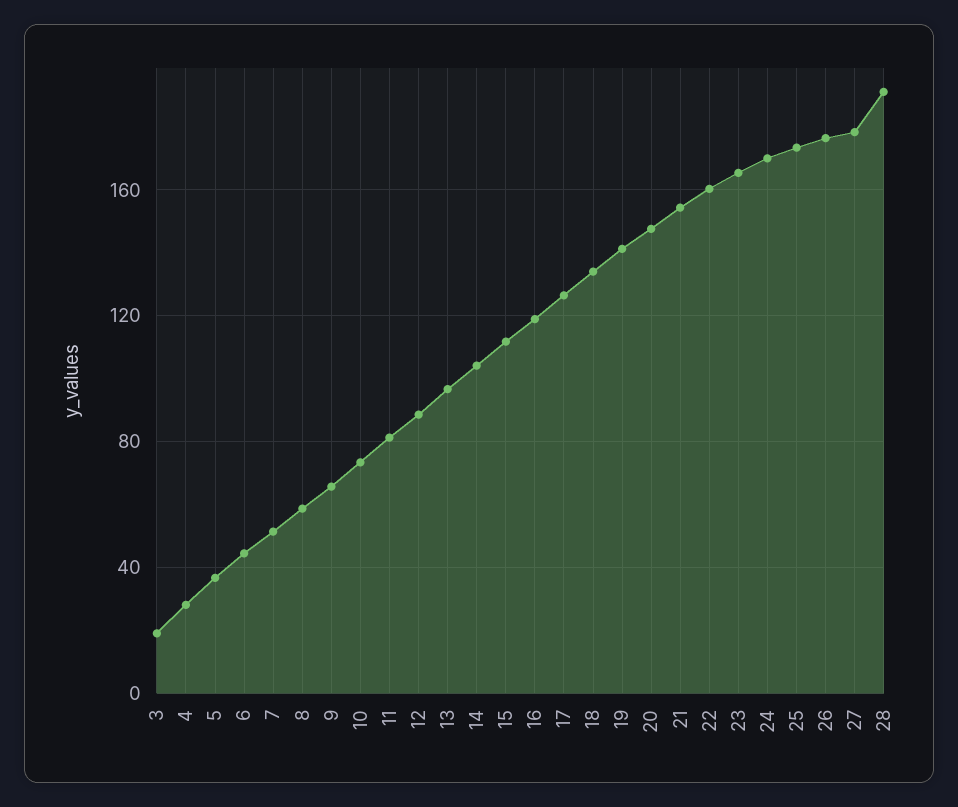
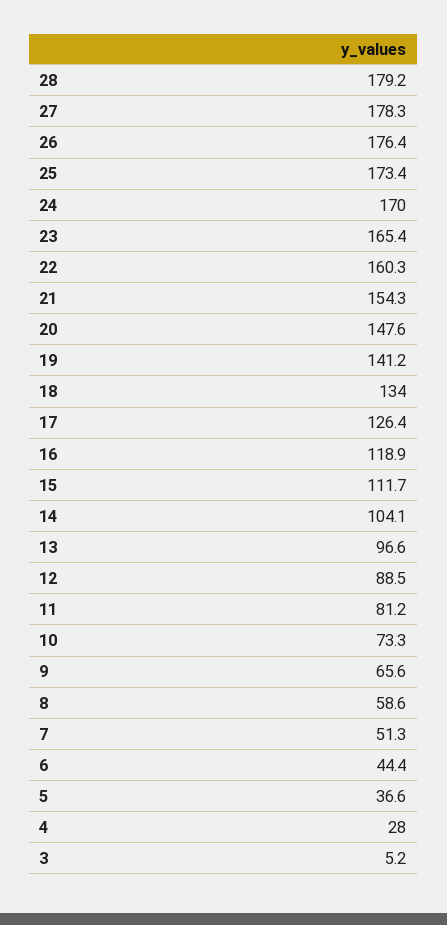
  {
-   "3": 20,
+   "3": 5.2,
    "4": 28,
    "5": 36.6,
    "6": 44.4,
    "7": 51.3,
    "8": 58.6,
    "9": 65.6,
    "10": 73.3,
    "11": 81.2,
    "12": 88.5,
    "13": 96.6,
    "14": 104.1,
    "15": 111.7,
    "16": 118.9,
    "17": 126.4,
    "18": 134,
    "19": 141.2,
    "20": 147.6,
    "21": 154.3,
    "22": 160.3,
    "23": 165.4,
    "24": 170,
    "25": 173.4,
    "26": 176.4,
    "27": 178.3,
-   "28": 190
+   "28": 179.2
  }

